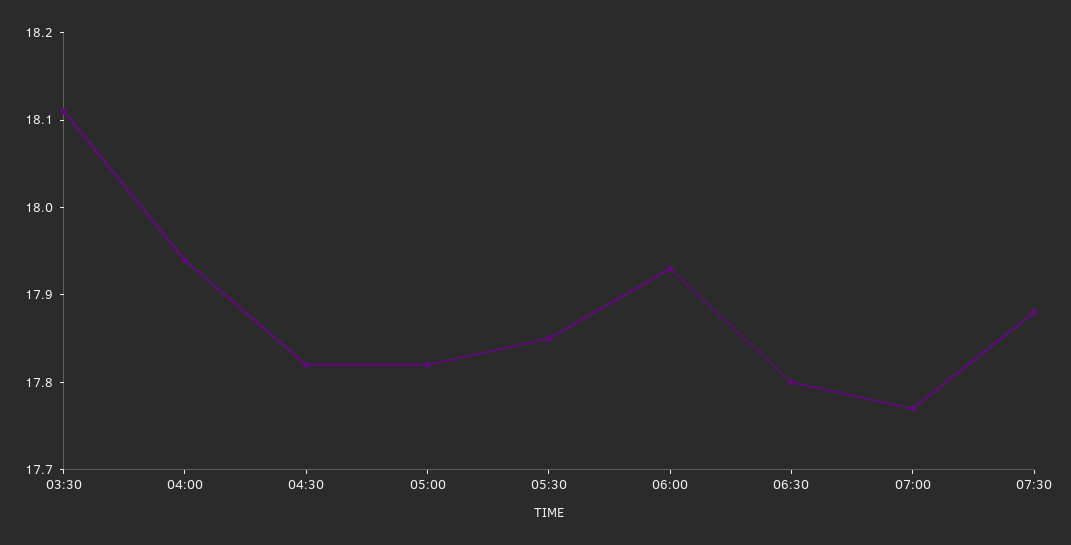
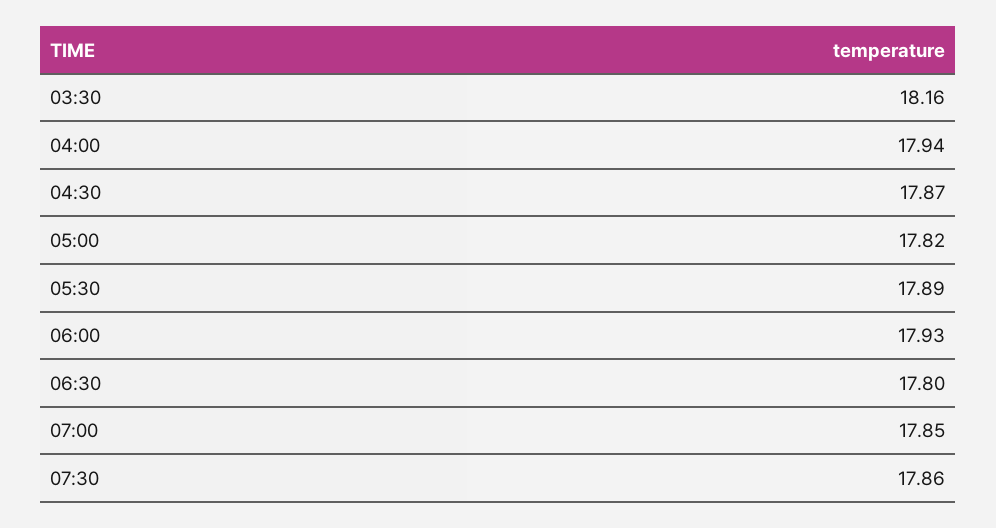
  {
-   "03:30": 18.11,
+   "03:30": 18.16,
    "04:00": 17.94,
-   "04:30": 17.82,
+   "04:30": 17.87,
    "05:00": 17.82,
-   "05:30": 17.85,
+   "05:30": 17.89,
    "06:00": 17.93,
    "06:30": 17.8,
-   "07:00": 17.77,
+   "07:00": 17.85,
-   "07:30": 17.88
+   "07:30": 17.86
  }

